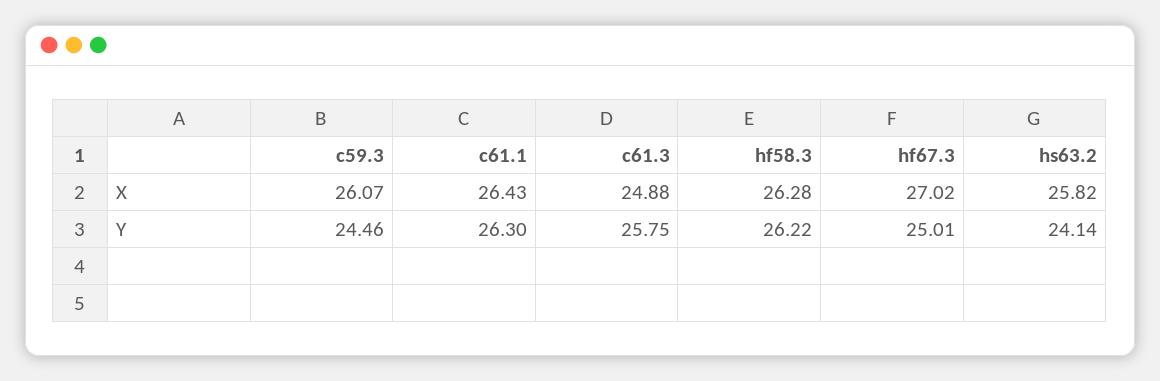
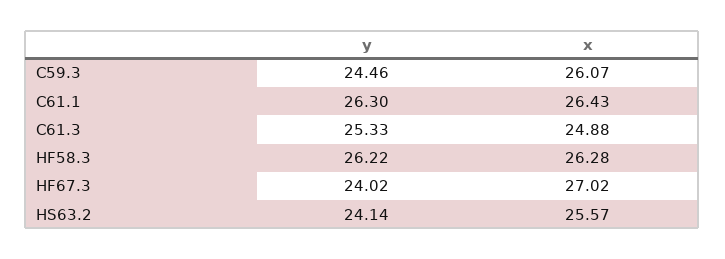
  {
    "c59.3": {
      "X": 26.07,
      "Y": 24.46
    },
    "c61.1": {
      "X": 26.43,
      "Y": 26.3
    },
    "c61.3": {
      "X": 24.88,
-     "Y": 25.75
+     "Y": 25.33
    },
    "hf58.3": {
      "X": 26.28,
      "Y": 26.22
    },
    "hf67.3": {
      "X": 27.02,
-     "Y": 25.01
+     "Y": 24.02
    },
    "hs63.2": {
-     "X": 25.82,
+     "X": 25.57,
      "Y": 24.14
    }
  }

